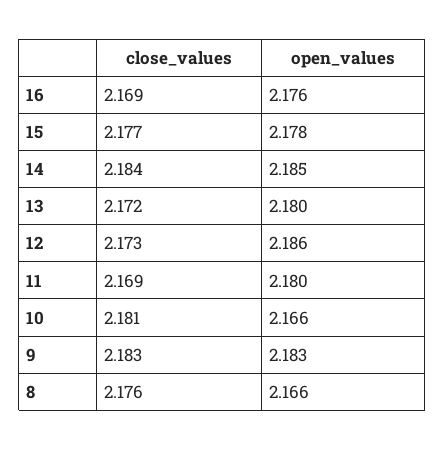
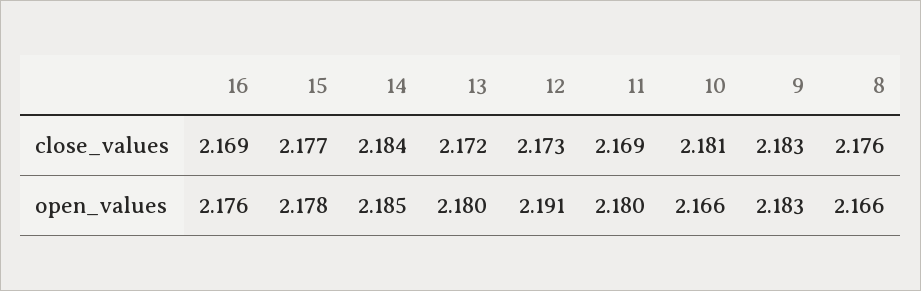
  {
    "close_values": {
      "16": 2.169,
      "15": 2.177,
      "14": 2.184,
      "13": 2.172,
      "12": 2.173,
      "11": 2.169,
      "10": 2.181,
      "9": 2.183,
      "8": 2.176
    },
    "open_values": {
      "16": 2.176,
      "15": 2.178,
      "14": 2.185,
      "13": 2.18,
-     "12": 2.186,
+     "12": 2.191,
      "11": 2.18,
      "10": 2.166,
      "9": 2.183,
      "8": 2.166
    }
  }

